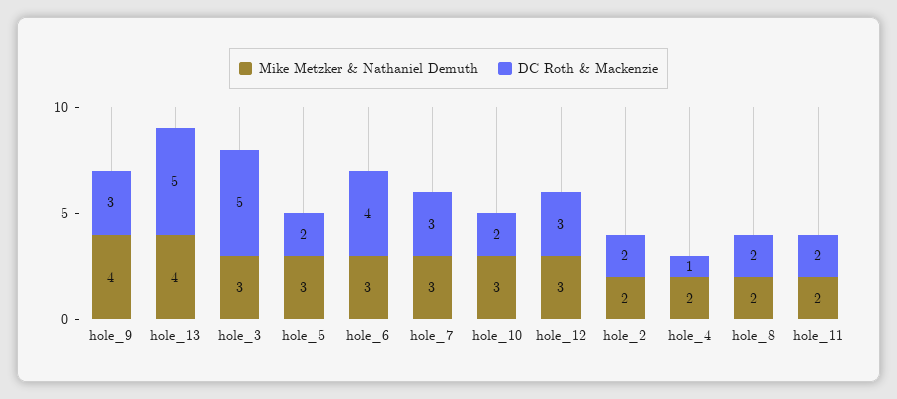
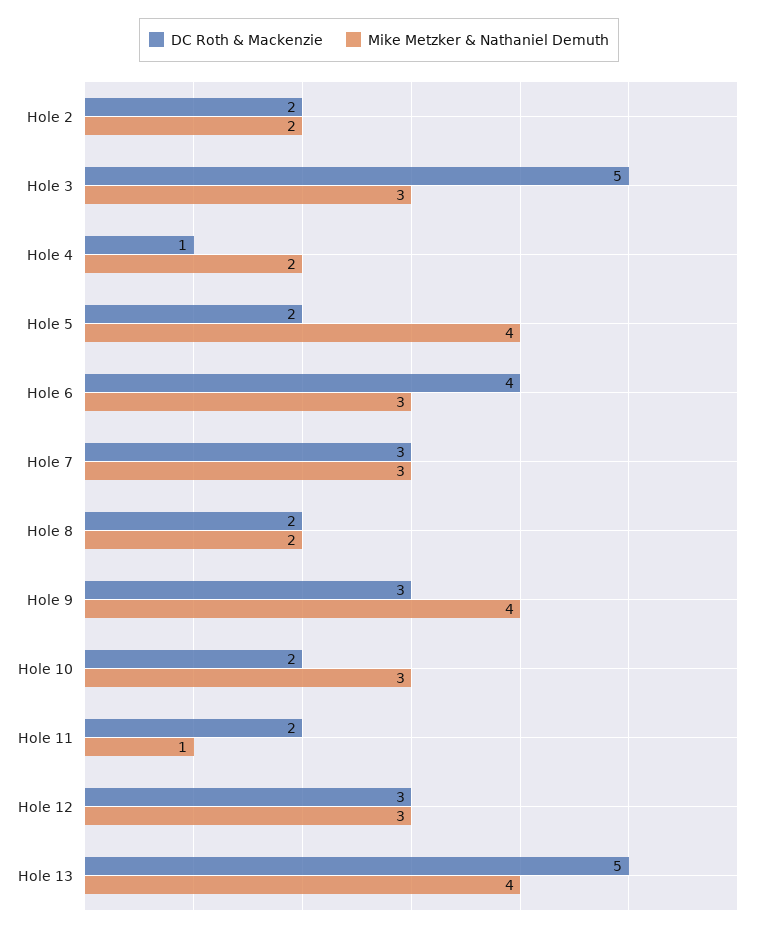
  {
    "Mike Metzker & Nathaniel Demuth": {
      "hole_9": 4,
      "hole_13": 4,
      "hole_3": 3,
-     "hole_5": 3,
+     "hole_5": 4,
      "hole_6": 3,
      "hole_7": 3,
      "hole_10": 3,
      "hole_12": 3,
      "hole_2": 2,
      "hole_4": 2,
      "hole_8": 2,
-     "hole_11": 2
+     "hole_11": 1
    },
    "DC Roth & Mackenzie": {
      "hole_9": 3,
      "hole_13": 5,
      "hole_3": 5,
      "hole_5": 2,
      "hole_6": 4,
      "hole_7": 3,
      "hole_10": 2,
      "hole_12": 3,
      "hole_2": 2,
      "hole_4": 1,
      "hole_8": 2,
      "hole_11": 2
    }
  }

